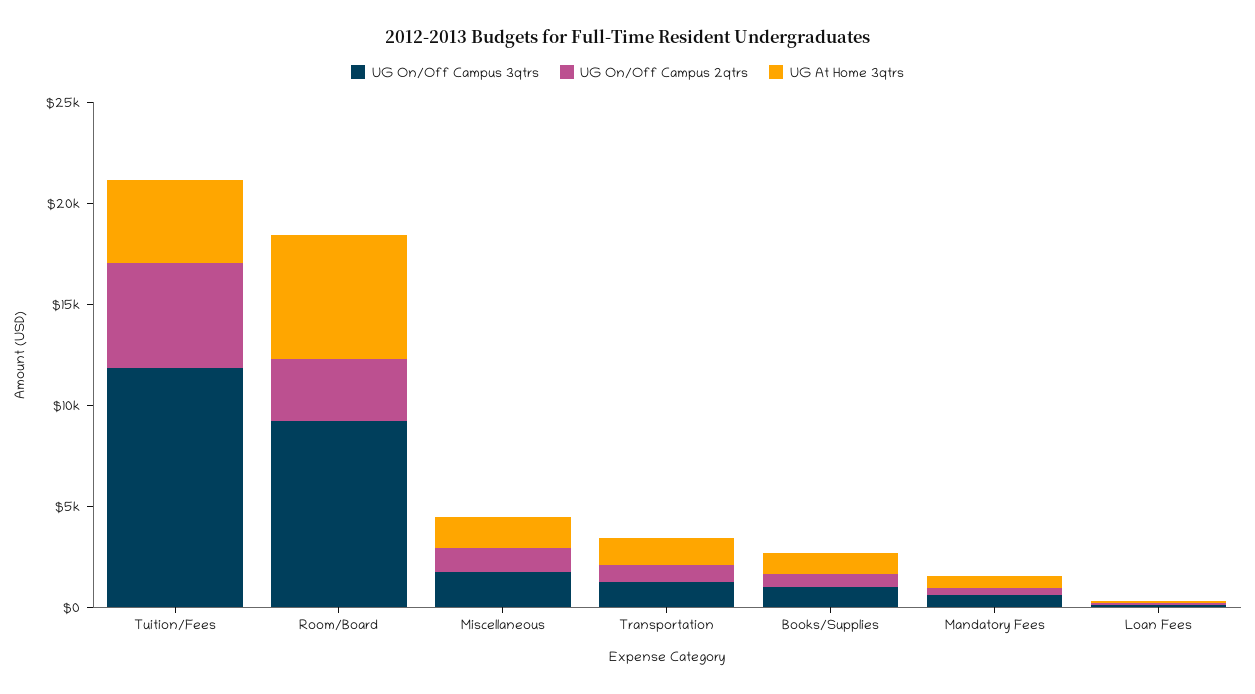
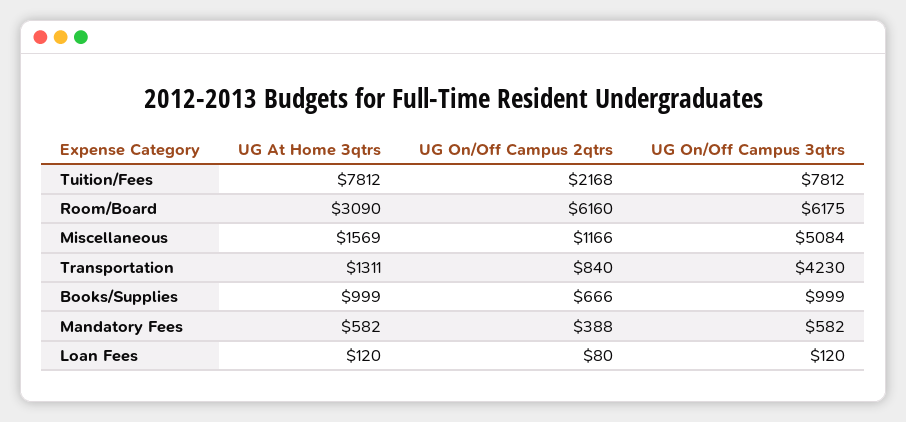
  {
    "UG On/Off Campus 3qtrs": {
-     "Tuition/Fees": 12000,
+     "Tuition/Fees": 7812,
-     "Room/Board": 9000,
+     "Room/Board": 6175,
-     "Miscellaneous": 2000,
+     "Miscellaneous": 5084,
-     "Transportation": 1000,
+     "Transportation": 4230,
      "Books/Supplies": 999,
      "Mandatory Fees": 582,
      "Loan Fees": 120
    },
    "UG On/Off Campus 2qtrs": {
-     "Tuition/Fees": 5000,
+     "Tuition/Fees": 2168,
-     "Room/Board": 3000,
+     "Room/Board": 6160,
      "Miscellaneous": 1166,
      "Transportation": 840,
      "Books/Supplies": 666,
      "Mandatory Fees": 388,
      "Loan Fees": 80
    },
    "UG At Home 3qtrs": {
-     "Tuition/Fees": 4000,
+     "Tuition/Fees": 7812,
-     "Room/Board": 6000,
+     "Room/Board": 3090,
      "Miscellaneous": 1569,
      "Transportation": 1311,
      "Books/Supplies": 999,
      "Mandatory Fees": 582,
      "Loan Fees": 120
    }
  }

